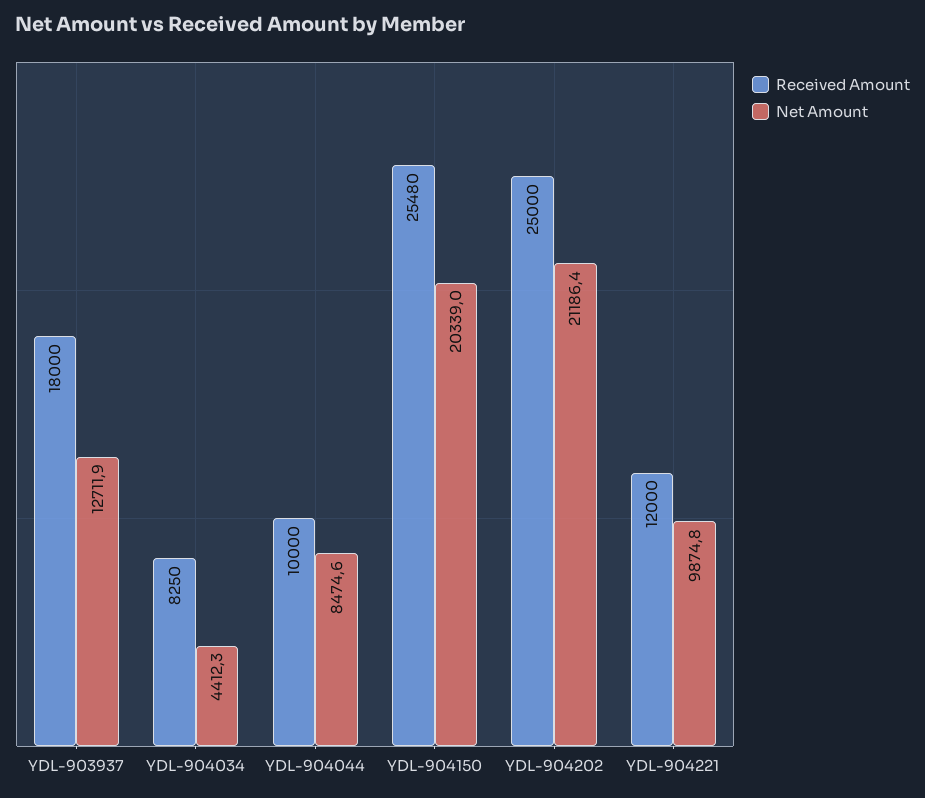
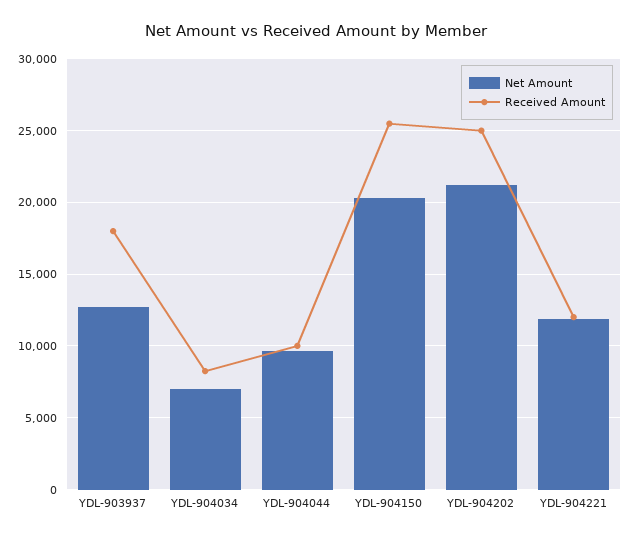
  {
    "Received Amount": {
      "YDL-903937": 18000,
      "YDL-904034": 8250,
      "YDL-904044": 10000,
      "YDL-904150": 25480,
      "YDL-904202": 25000,
      "YDL-904221": 12000
    },
    "Net Amount": {
      "YDL-903937": 12711.9,
-     "YDL-904034": 4412.3,
+     "YDL-904034": 7000,
-     "YDL-904044": 8474.6,
+     "YDL-904044": 9500,
      "YDL-904150": 20339,
      "YDL-904202": 21186.4,
-     "YDL-904221": 9874.8
+     "YDL-904221": 12000
    }
  }

